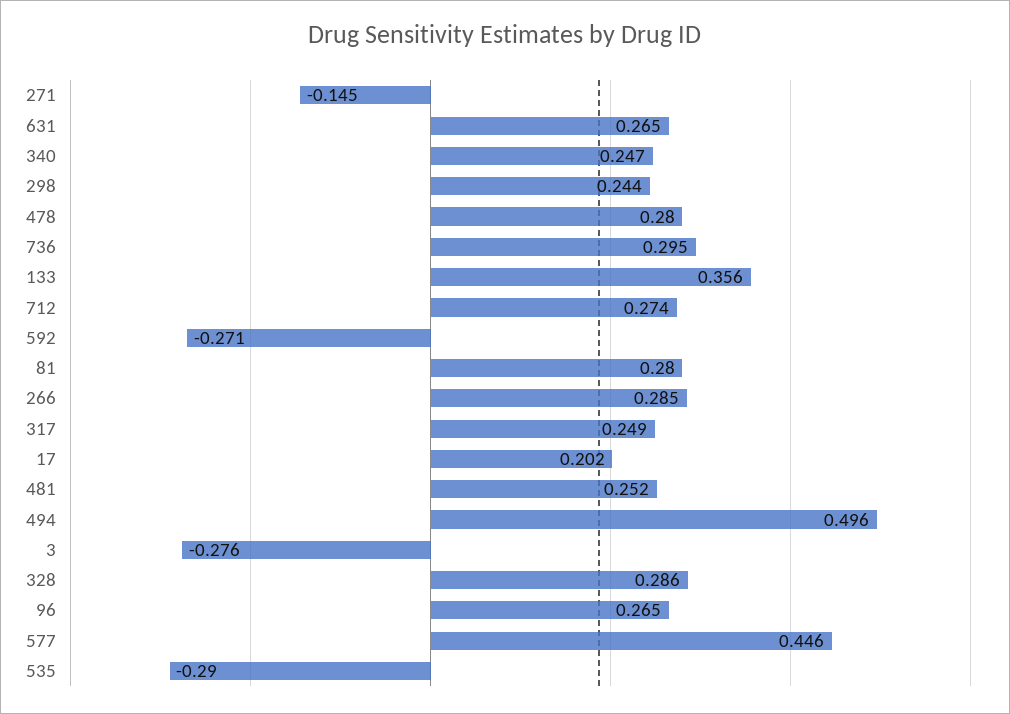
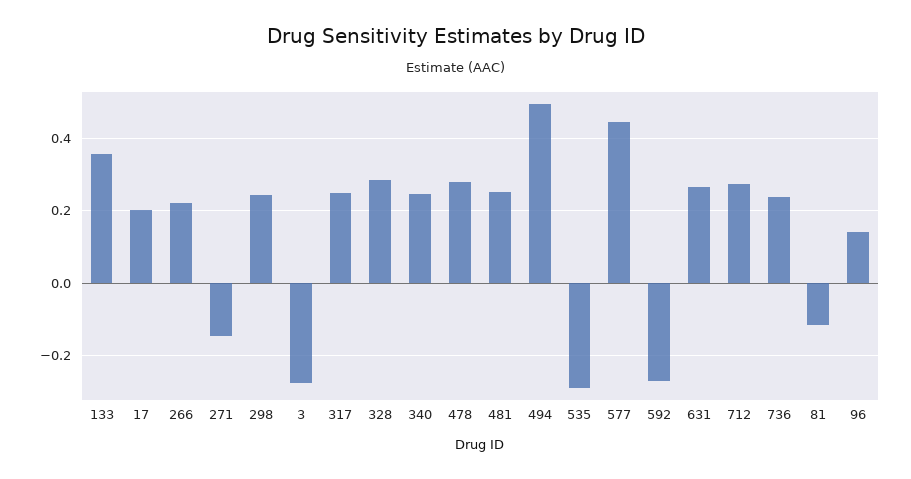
  {
    "271": -0.145,
    "631": 0.265,
    "340": 0.247,
    "298": 0.244,
    "478": 0.28,
-   "736": 0.295,
+   "736": 0.24,
    "133": 0.356,
    "712": 0.274,
    "592": -0.271,
-   "81": 0.28,
+   "81": -0.12,
-   "266": 0.285,
+   "266": 0.22,
    "317": 0.249,
    "17": 0.202,
    "481": 0.252,
    "494": 0.496,
    "3": -0.276,
    "328": 0.286,
-   "96": 0.265,
+   "96": 0.14,
    "577": 0.446,
    "535": -0.29
  }

